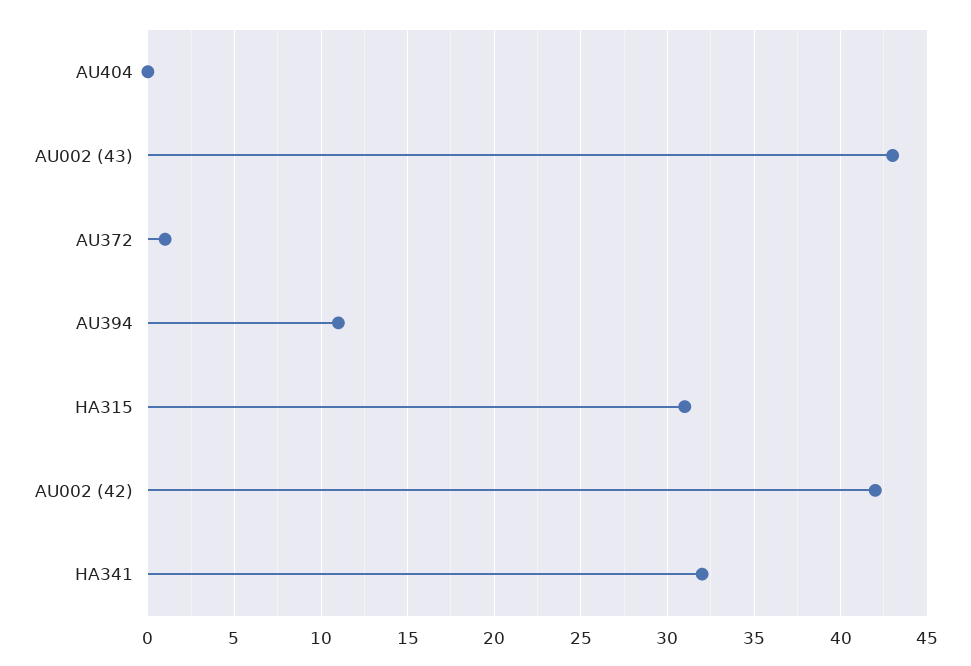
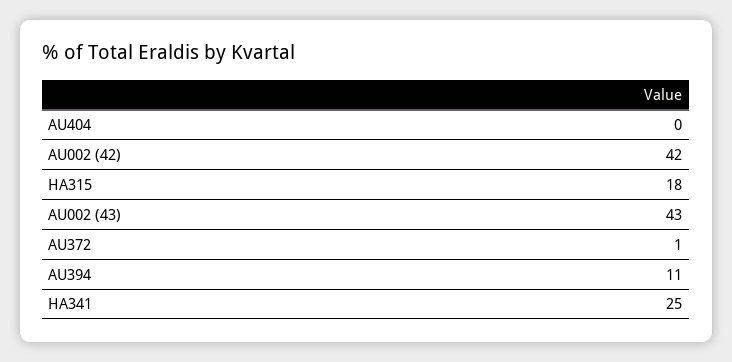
  {
    "AU404": 0,
    "AU002 (43)": 43,
    "AU372": 1,
    "AU394": 11,
-   "HA315": 31,
+   "HA315": 18,
    "AU002 (42)": 42,
-   "HA341": 32
+   "HA341": 25
  }

